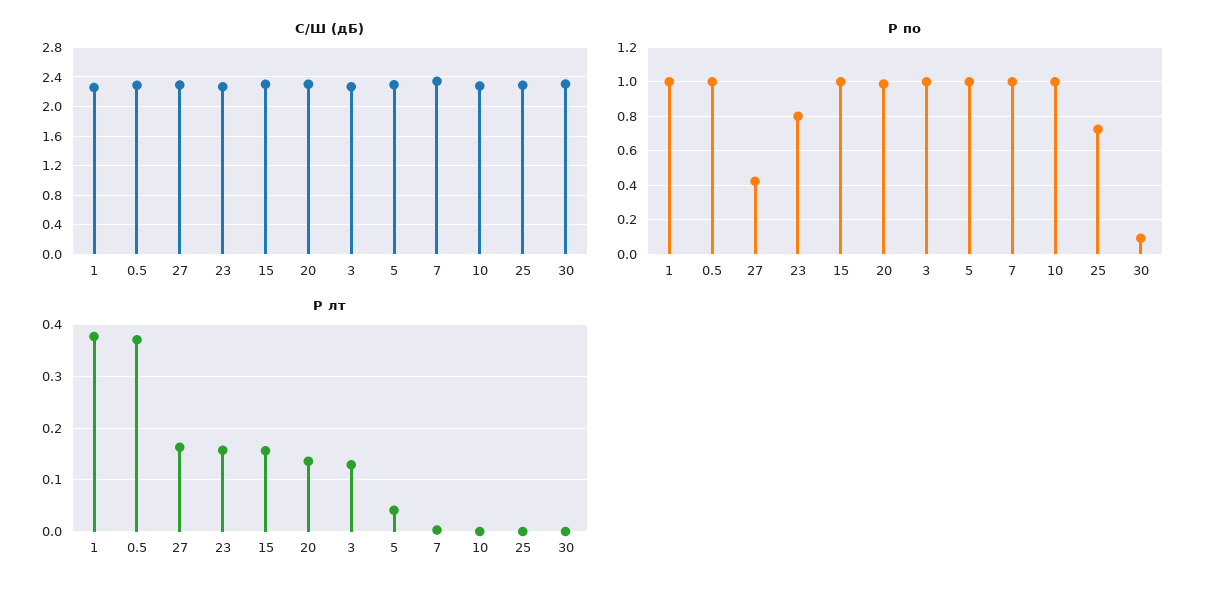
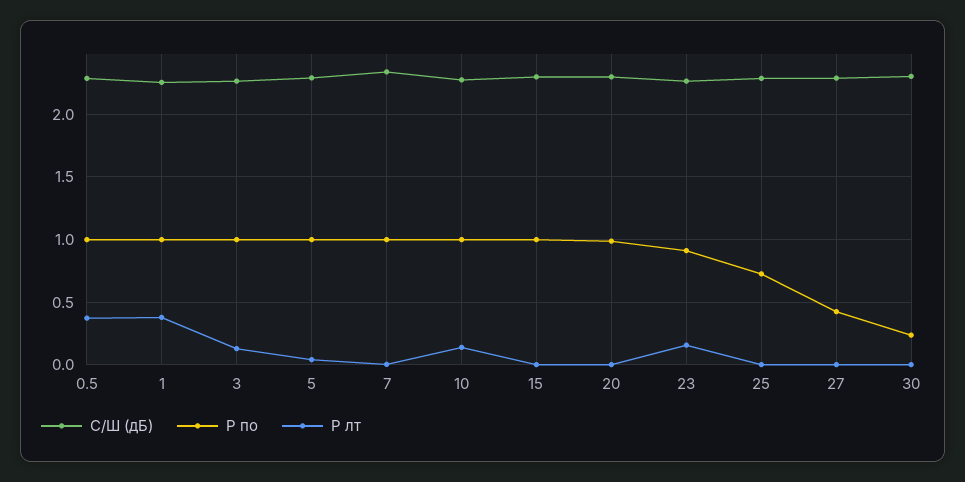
  {
    "С/Ш (дБ)": {
      "1": 2.25,
      "0.5": 2.3,
      "27": 2.3,
      "23": 2.25,
      "15": 2.3,
      "20": 2.3,
      "3": 2.25,
      "5": 2.3,
      "7": 2.35,
      "10": 2.3,
      "25": 2.3,
      "30": 2.3
    },
    "P по": {
      "1": 1,
      "0.5": 1,
      "27": 0.4,
-     "23": 0.8,
+     "23": 0.9,
      "15": 1,
      "20": 1,
      "3": 1,
      "5": 1,
      "7": 1,
      "10": 1,
      "25": 0.75,
-     "30": 0.1
+     "30": 0.25
    },
    "P лт": {
      "1": 0.38,
      "0.5": 0.38,
-     "27": 0.16,
+     "27": 0,
      "23": 0.16,
-     "15": 0.16,
+     "15": 0,
-     "20": 0.14,
+     "20": 0,
      "3": 0.12,
      "5": 0.04,
      "7": 0,
-     "10": 0,
+     "10": 0.15,
      "25": 0,
      "30": 0
    }
  }

